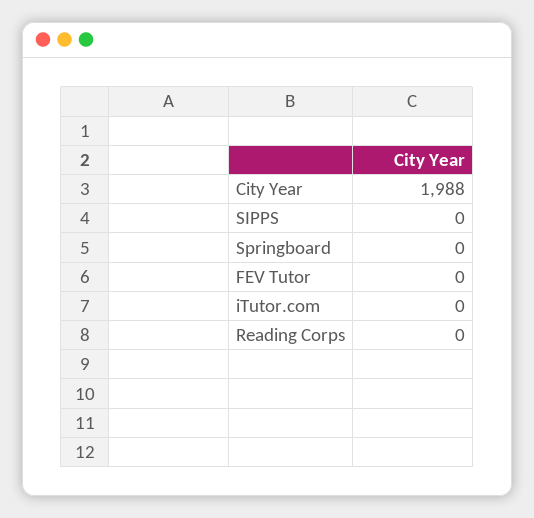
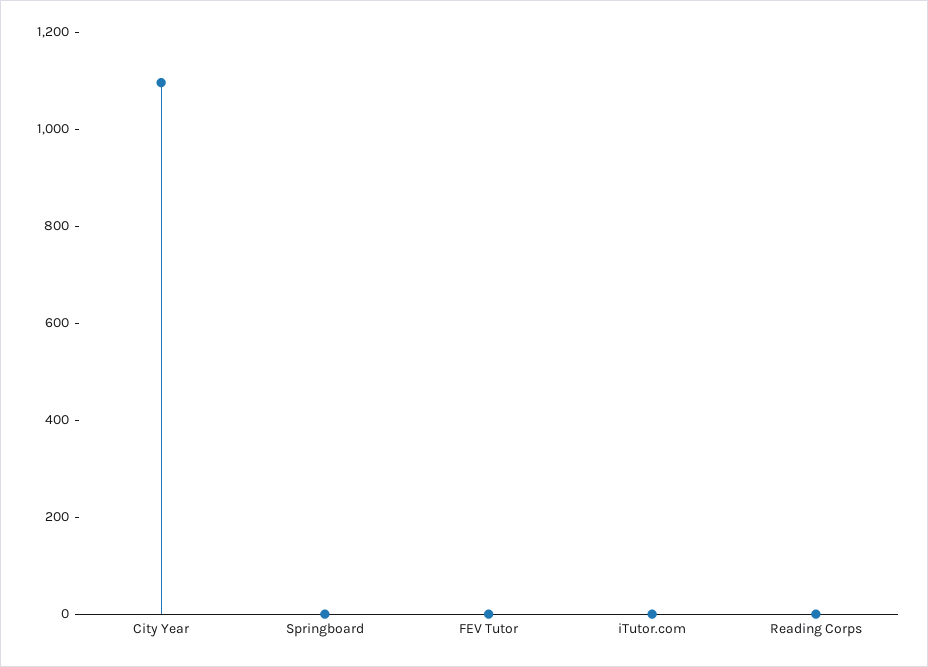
  {
-   "City Year": 1988,
+   "City Year": 1100,
-   "SIPPS": 0,
    "Springboard": 0,
    "FEV Tutor": 0,
    "iTutor.com": 0,
    "Reading Corps": 0
  }

